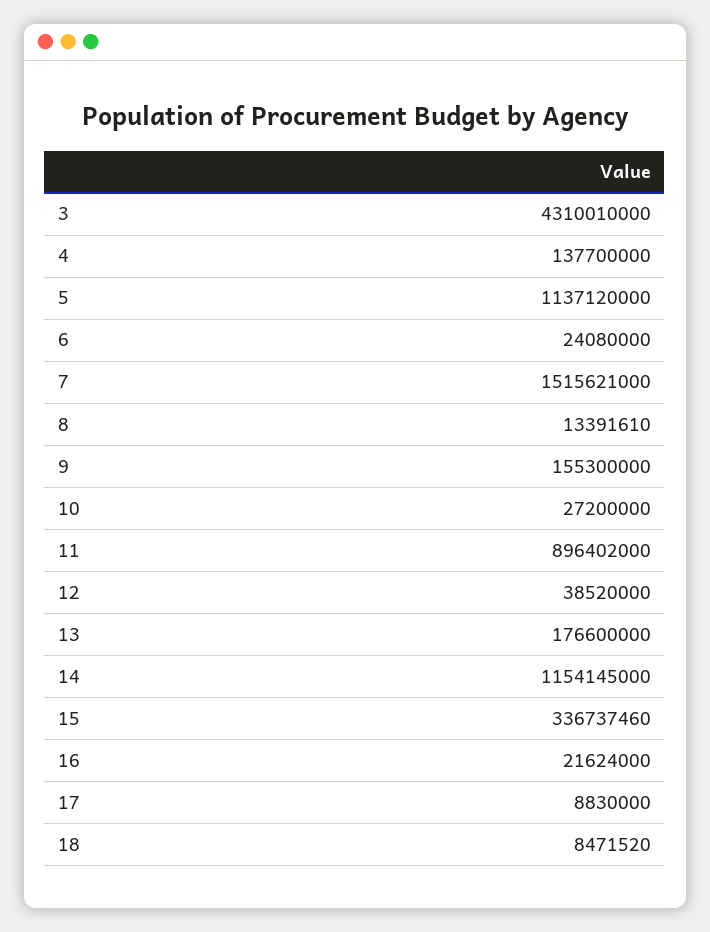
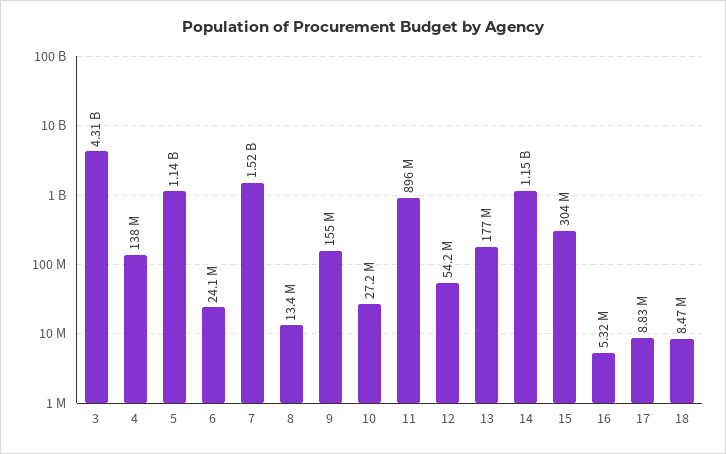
  {
    "3": 4310010000,
    "4": 137700000,
    "5": 1137120000,
    "6": 24080000,
    "7": 1515621000,
    "8": 13391610,
    "9": 155300000,
    "10": 27200000,
    "11": 896402000,
-   "12": 38520000,
+   "12": 54200000,
    "13": 176600000,
    "14": 1154145000,
-   "15": 336737460,
+   "15": 304000000,
-   "16": 21624000,
+   "16": 5320000,
    "17": 8830000,
    "18": 8471520
  }

